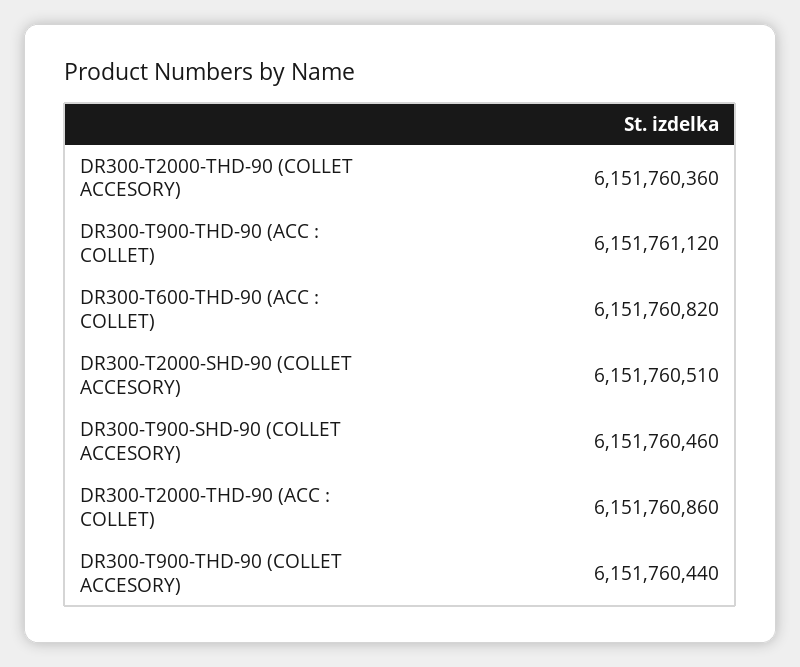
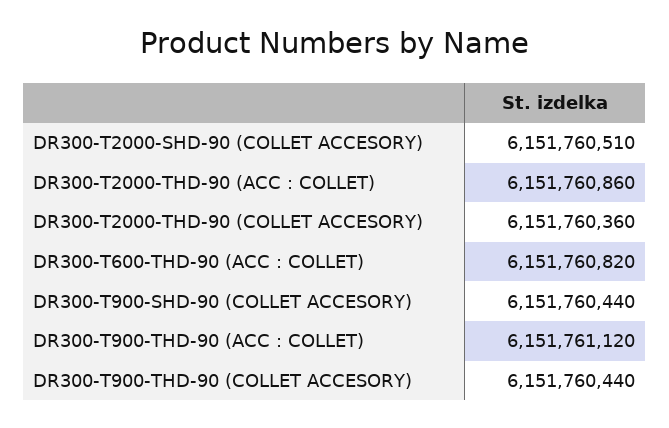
  {
    "DR300-T2000-THD-90 (COLLET ACCESORY)": 6151760360,
    "DR300-T900-THD-90 (ACC : COLLET)": 6151761120,
    "DR300-T600-THD-90 (ACC : COLLET)": 6151760820,
    "DR300-T2000-SHD-90 (COLLET ACCESORY)": 6151760510,
-   "DR300-T900-SHD-90 (COLLET ACCESORY)": 6151760460,
+   "DR300-T900-SHD-90 (COLLET ACCESORY)": 6151760440,
    "DR300-T2000-THD-90 (ACC : COLLET)": 6151760860,
    "DR300-T900-THD-90 (COLLET ACCESORY)": 6151760440
  }

